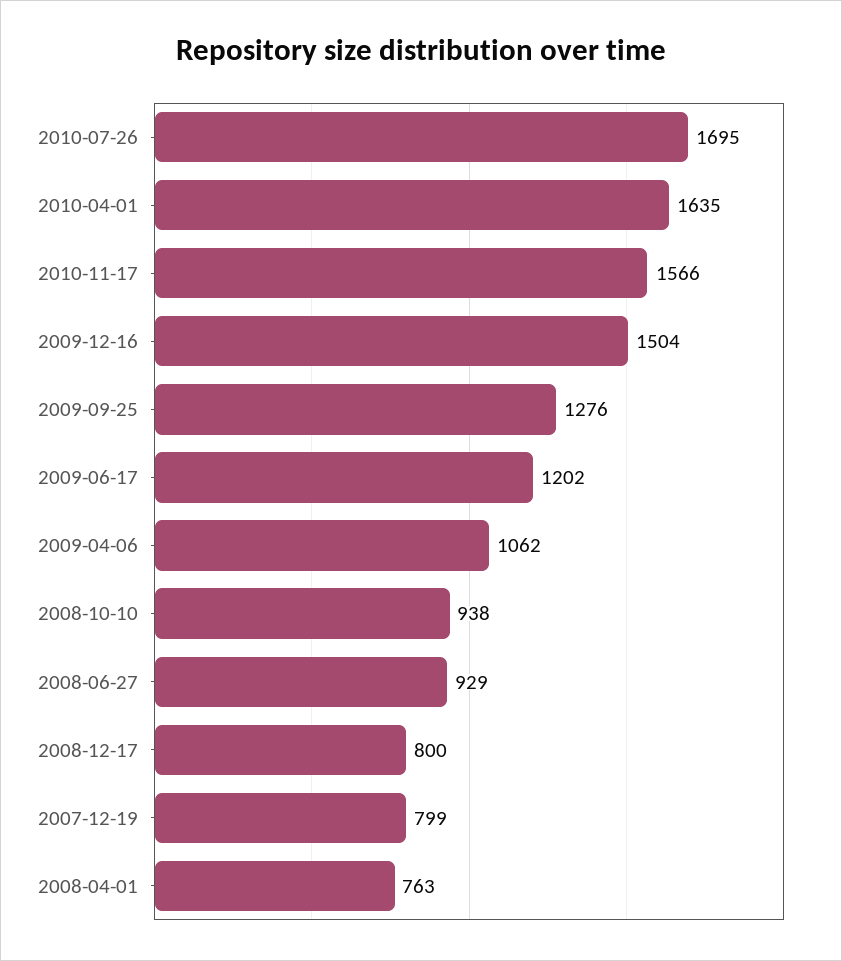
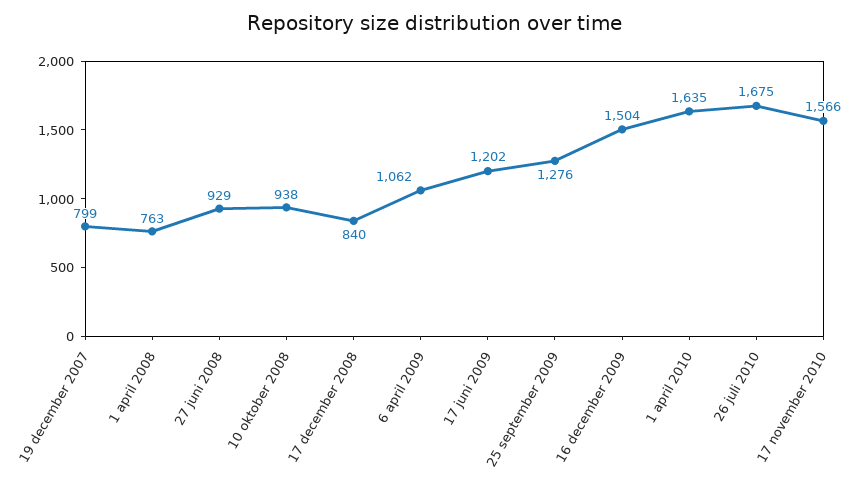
  {
-   "2010-07-26": 1695,
+   "2010-07-26": 1675,
    "2010-04-01": 1635,
    "2010-11-17": 1566,
    "2009-12-16": 1504,
    "2009-09-25": 1276,
    "2009-06-17": 1202,
    "2009-04-06": 1062,
    "2008-10-10": 938,
    "2008-06-27": 929,
-   "2008-12-17": 800,
+   "2008-12-17": 840,
    "2007-12-19": 799,
    "2008-04-01": 763
  }

